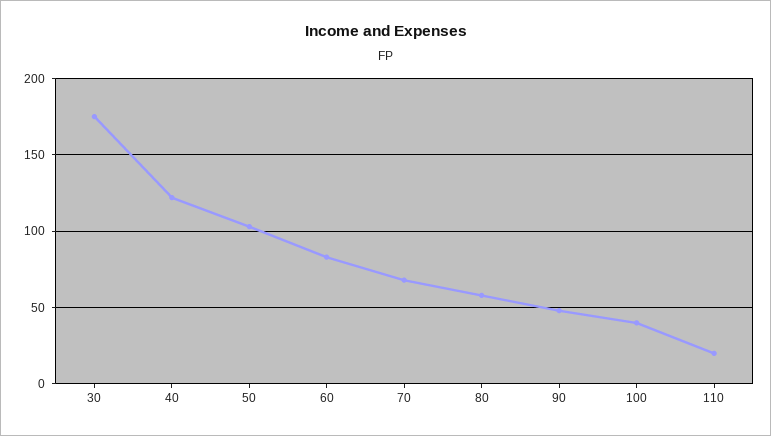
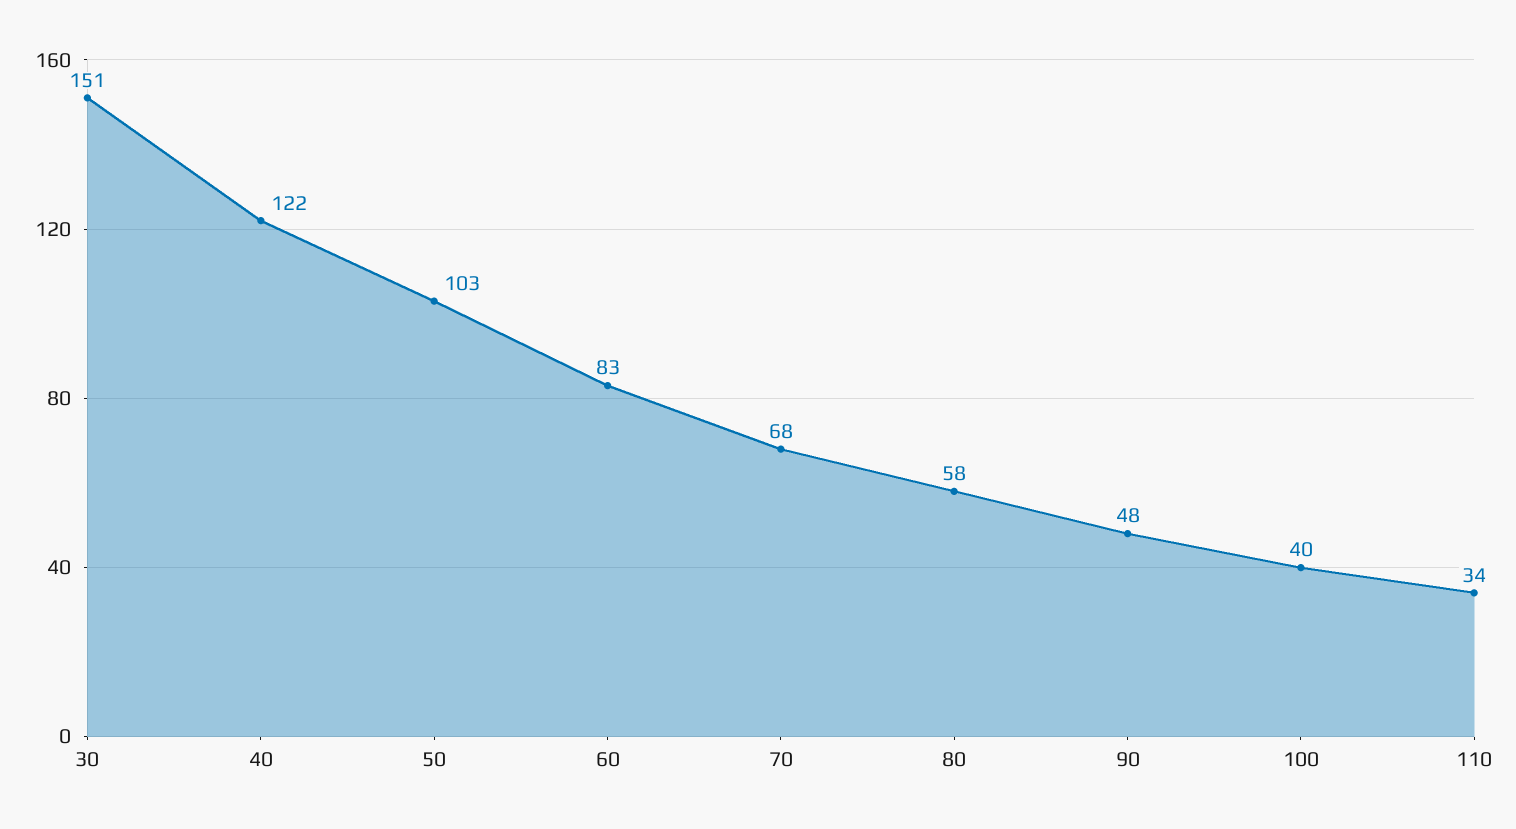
  {
-   "30": 175,
+   "30": 151,
    "40": 122,
    "50": 103,
    "60": 83,
    "70": 68,
    "80": 58,
    "90": 48,
    "100": 40,
-   "110": 20
+   "110": 34
  }

